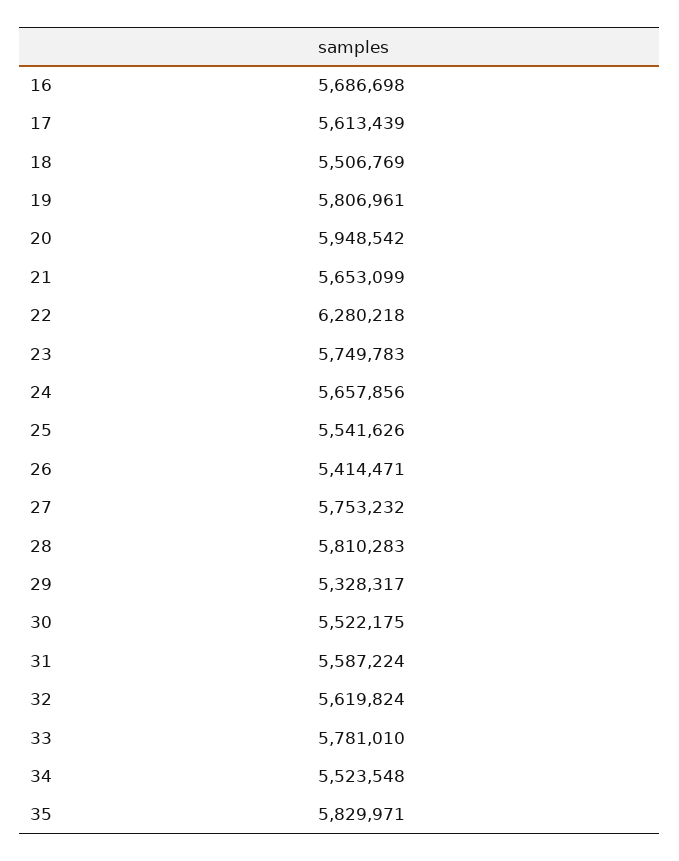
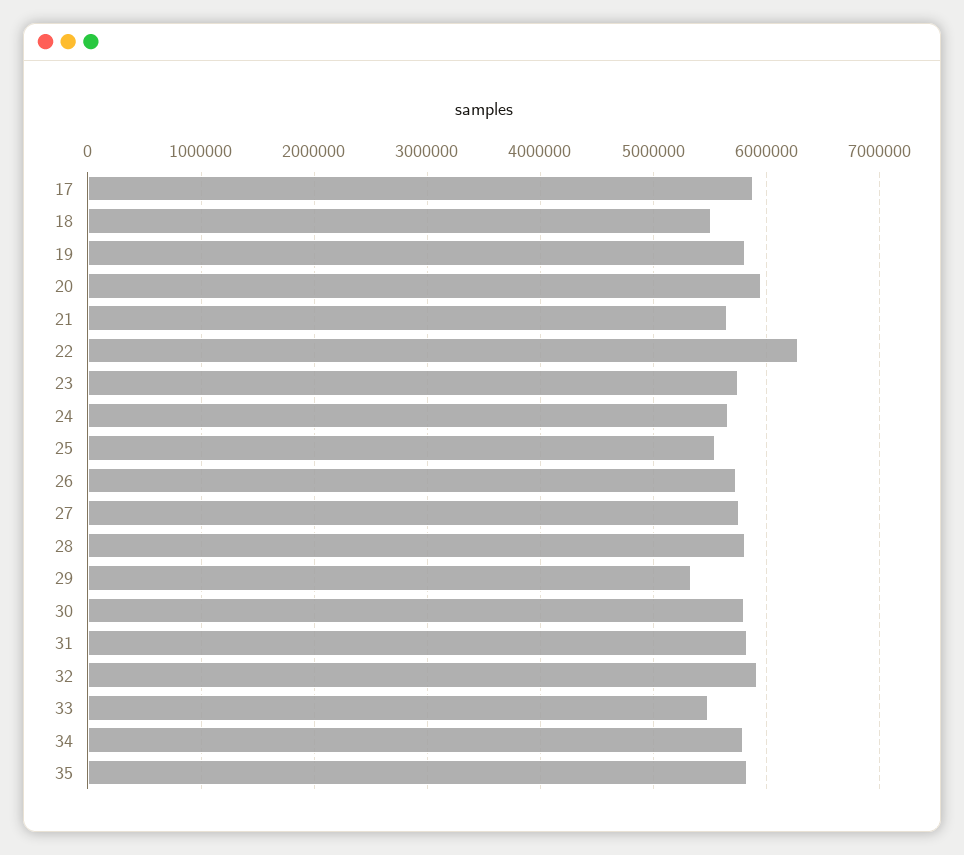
  {
-   "16": 5686698,
-   "17": 5613439,
+   "17": 5900000,
    "18": 5506769,
    "19": 5806961,
    "20": 5948542,
    "21": 5653099,
    "22": 6280218,
    "23": 5749783,
    "24": 5657856,
    "25": 5541626,
-   "26": 5414471,
+   "26": 5700000,
    "27": 5753232,
    "28": 5810283,
    "29": 5328317,
-   "30": 5522175,
+   "30": 5800000,
-   "31": 5587224,
+   "31": 5800000,
-   "32": 5619824,
+   "32": 5900000,
-   "33": 5781010,
+   "33": 5500000,
-   "34": 5523548,
+   "34": 5800000,
    "35": 5829971
  }

